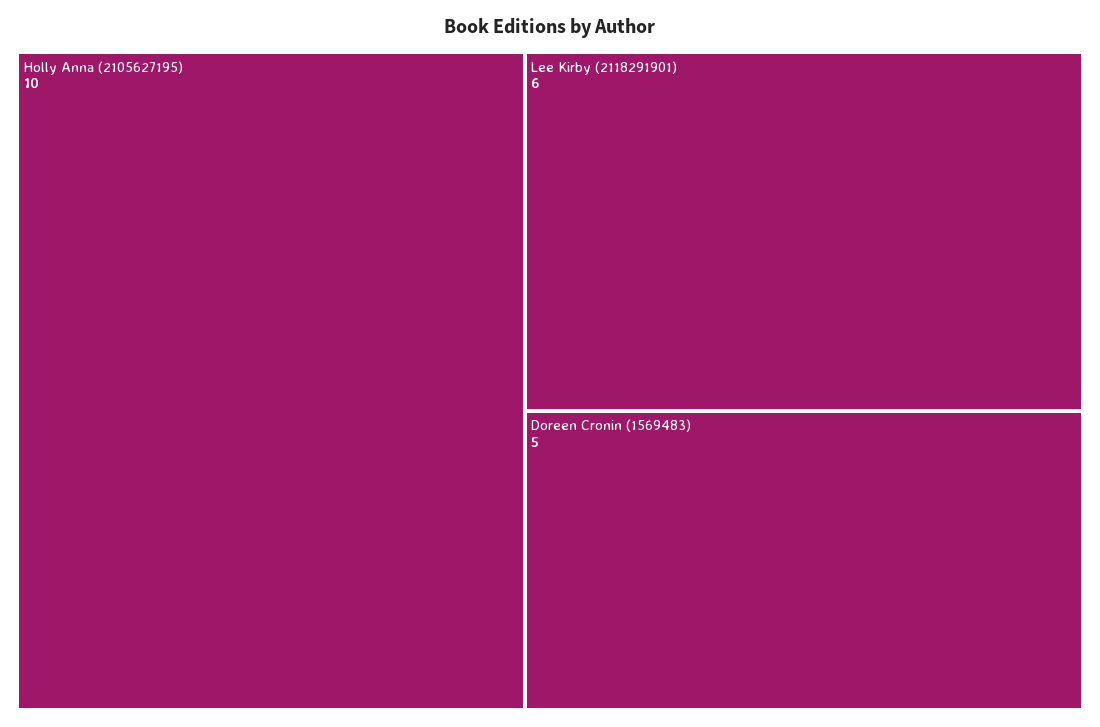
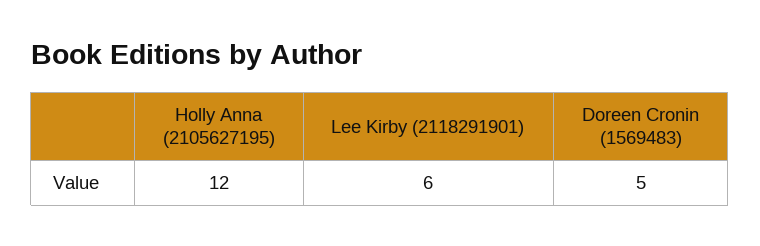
  {
-   "Holly Anna (2105627195)": 10,
+   "Holly Anna (2105627195)": 12,
    "Lee Kirby (2118291901)": 6,
    "Doreen Cronin (1569483)": 5
  }

